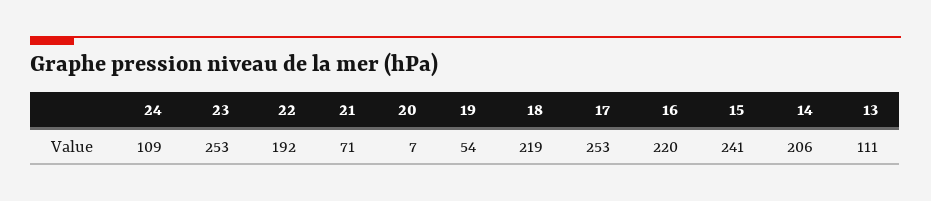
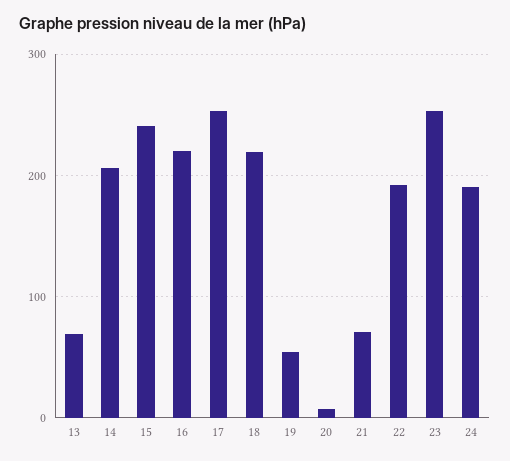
  {
-   "24": 109,
+   "24": 190,
    "23": 253,
    "22": 192,
    "21": 71,
    "20": 7,
    "19": 54,
    "18": 219,
    "17": 253,
    "16": 220,
    "15": 241,
    "14": 206,
-   "13": 111
+   "13": 70
  }

